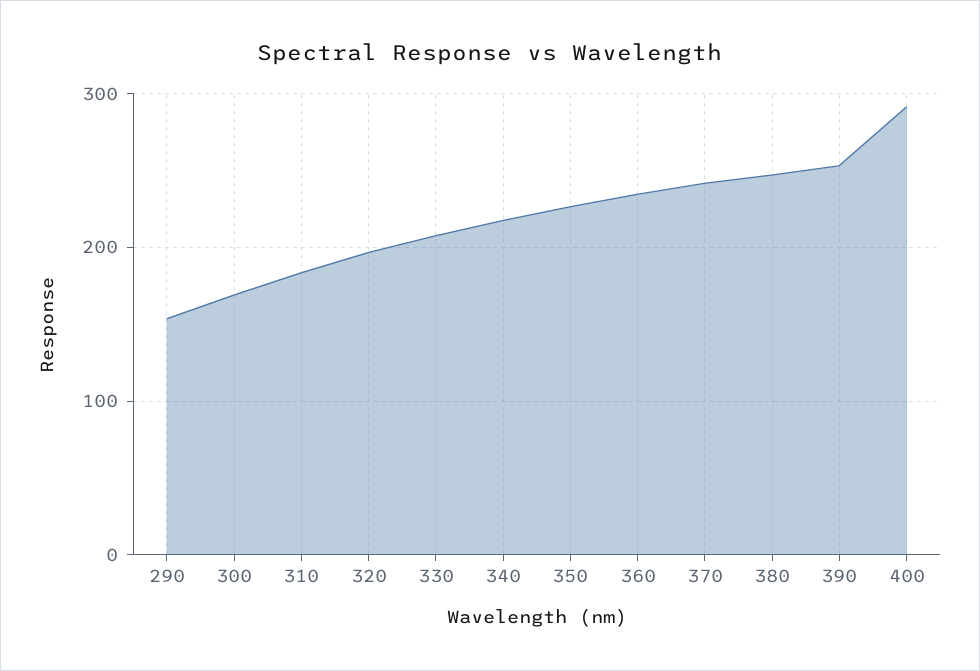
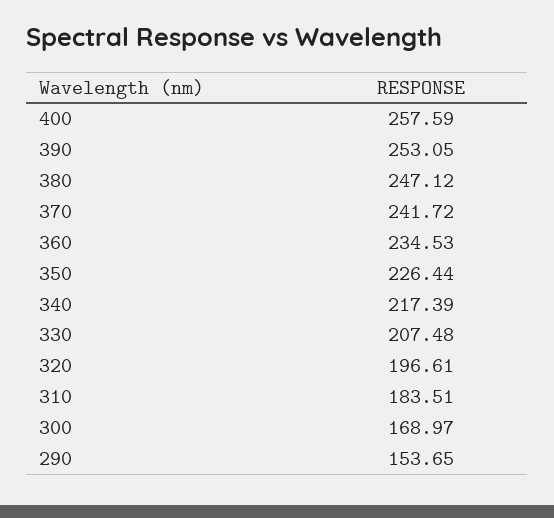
  {
    "290": 153.65,
    "300": 168.97,
    "310": 183.51,
    "320": 196.61,
    "330": 207.48,
    "340": 217.39,
    "350": 226.44,
    "360": 234.53,
    "370": 241.72,
    "380": 247.12,
    "390": 253.05,
-   "400": 290
+   "400": 257.59
  }

